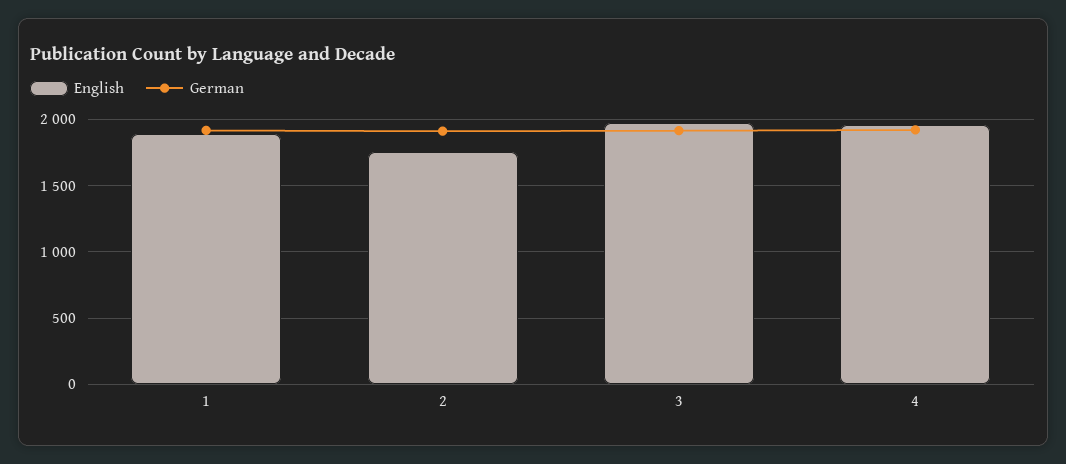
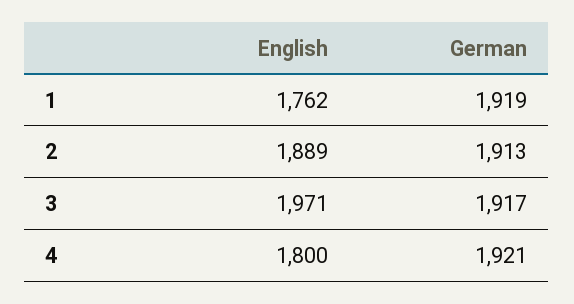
  {
    "English": {
-     "1": 1900,
+     "1": 1762,
-     "2": 1750,
+     "2": 1889,
      "3": 1971,
-     "4": 1950
+     "4": 1800
    },
    "German": {
      "1": 1919,
      "2": 1913,
      "3": 1917,
      "4": 1921
    }
  }

